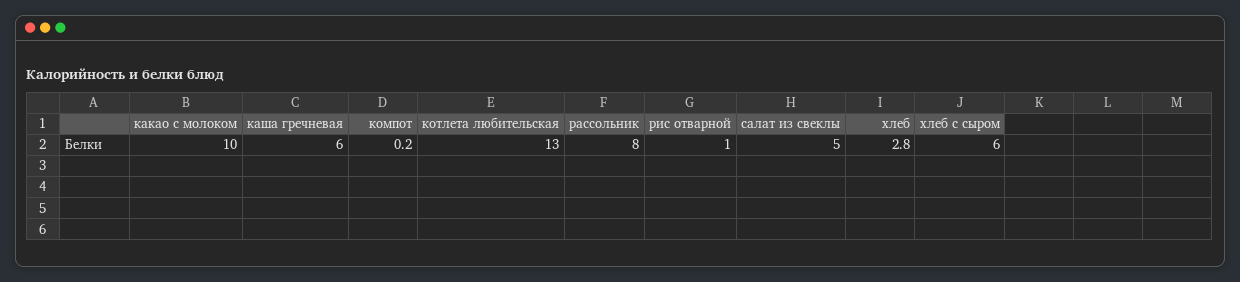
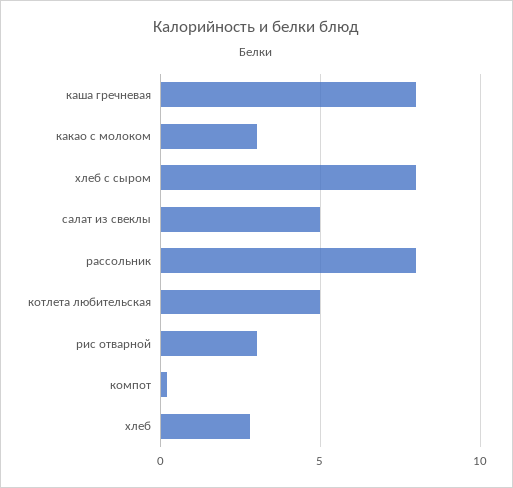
  {
-   "какао с молоком": 10,
+   "какао с молоком": 3,
-   "каша гречневая": 6,
+   "каша гречневая": 8,
    "компот": 0.2,
-   "котлета любительская": 13,
+   "котлета любительская": 5,
    "рассольник": 8,
-   "рис отварной": 1,
+   "рис отварной": 3,
    "салат из свеклы": 5,
    "хлеб": 2.8,
-   "хлеб с сыром": 6
+   "хлеб с сыром": 8
  }

